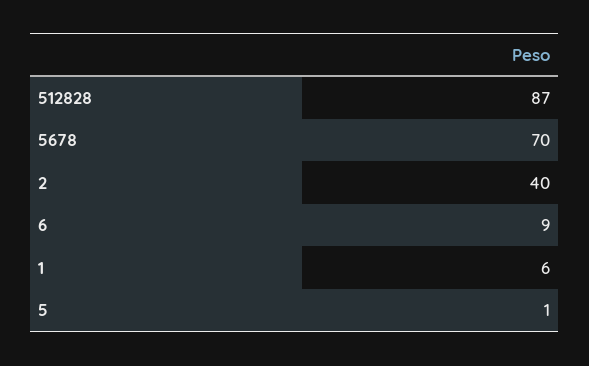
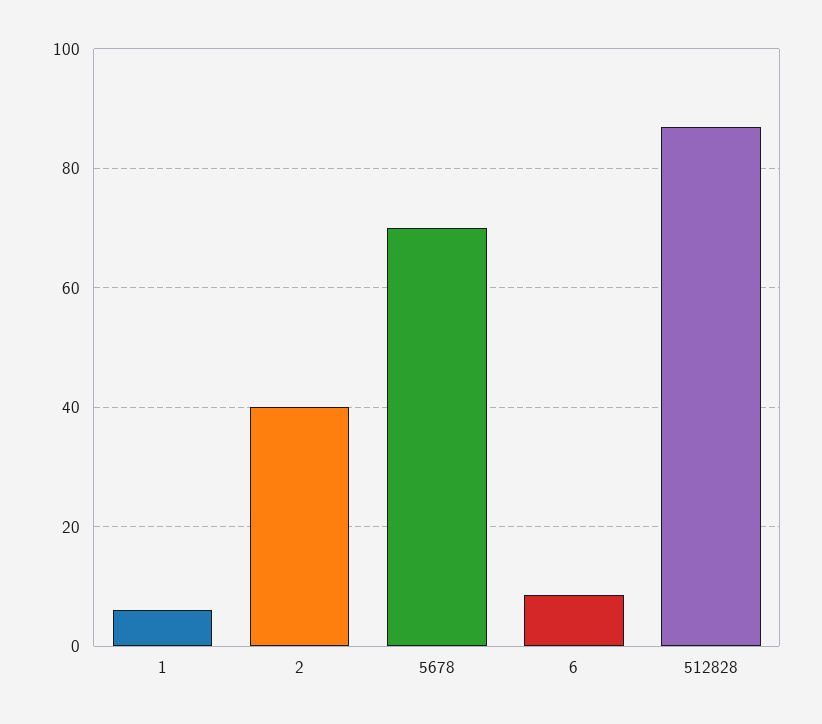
  {
    "512828": 87,
    "5678": 70,
    "2": 40,
    "6": 9,
-   "1": 6,
+   "1": 6
-   "5": 1
  }

